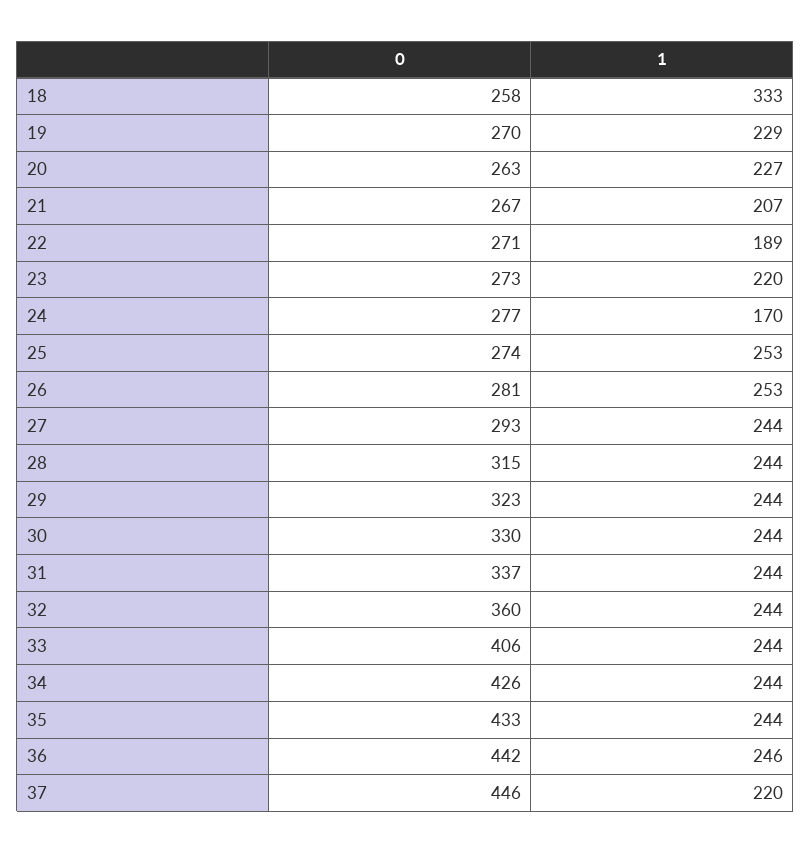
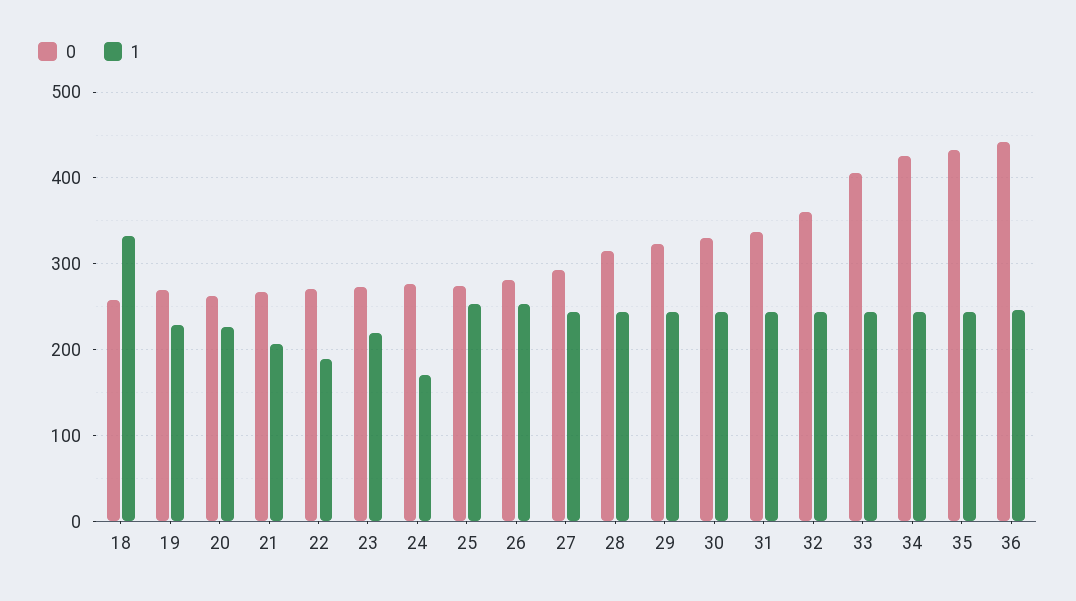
  {
    "0": {
      "18": 258,
      "19": 270,
      "20": 263,
      "21": 267,
      "22": 271,
      "23": 273,
      "24": 277,
      "25": 274,
      "26": 281,
      "27": 293,
      "28": 315,
      "29": 323,
      "30": 330,
      "31": 337,
      "32": 360,
      "33": 406,
      "34": 426,
      "35": 433,
-     "36": 442,
+     "36": 442
-     "37": 446
    },
    "1": {
      "18": 333,
      "19": 229,
      "20": 227,
      "21": 207,
      "22": 189,
      "23": 220,
      "24": 170,
      "25": 253,
      "26": 253,
      "27": 244,
      "28": 244,
      "29": 244,
      "30": 244,
      "31": 244,
      "32": 244,
      "33": 244,
      "34": 244,
      "35": 244,
-     "36": 246,
+     "36": 246
-     "37": 220
    }
  }

